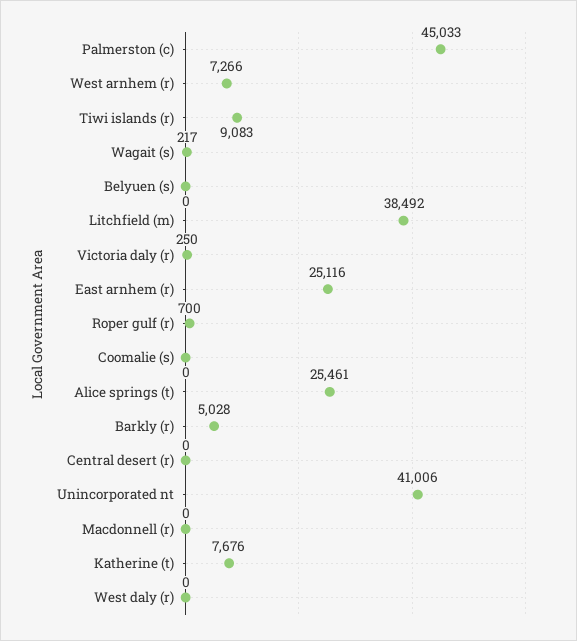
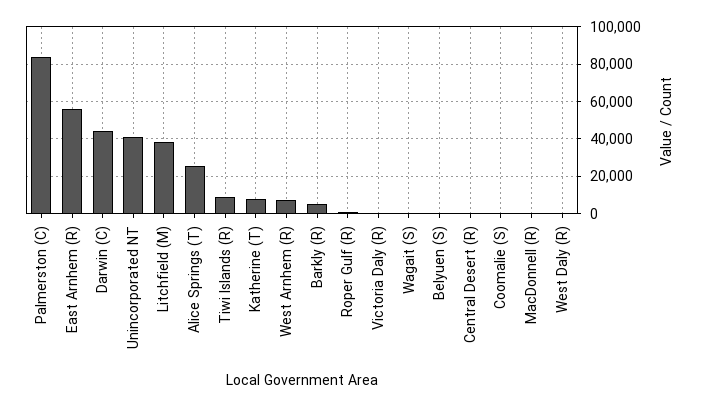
  {
-   "Palmerston (c)": 45033,
+   "Palmerston (c)": 85000,
    "West arnhem (r)": 7266,
    "Tiwi islands (r)": 9083,
    "Wagait (s)": 217,
    "Belyuen (s)": 0,
    "Litchfield (m)": 38492,
    "Victoria daly (r)": 250,
-   "East arnhem (r)": 25116,
+   "East arnhem (r)": 55000,
    "Roper gulf (r)": 700,
    "Coomalie (s)": 0,
    "Alice springs (t)": 25461,
    "Barkly (r)": 5028,
    "Central desert (r)": 0,
    "Unincorporated nt": 41006,
    "Macdonnell (r)": 0,
    "Katherine (t)": 7676,
-   "West daly (r)": 0
+   "West daly (r)": 0,
+   "Darwin (C)": 45000
  }

